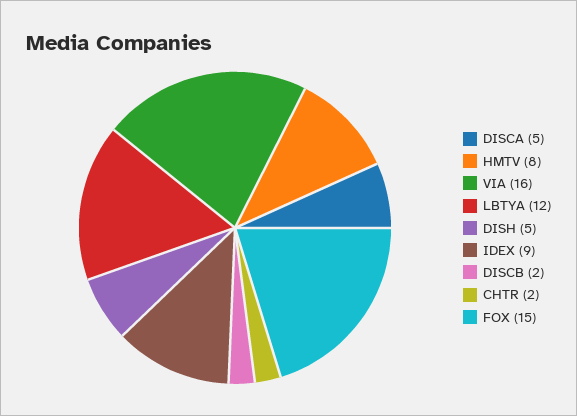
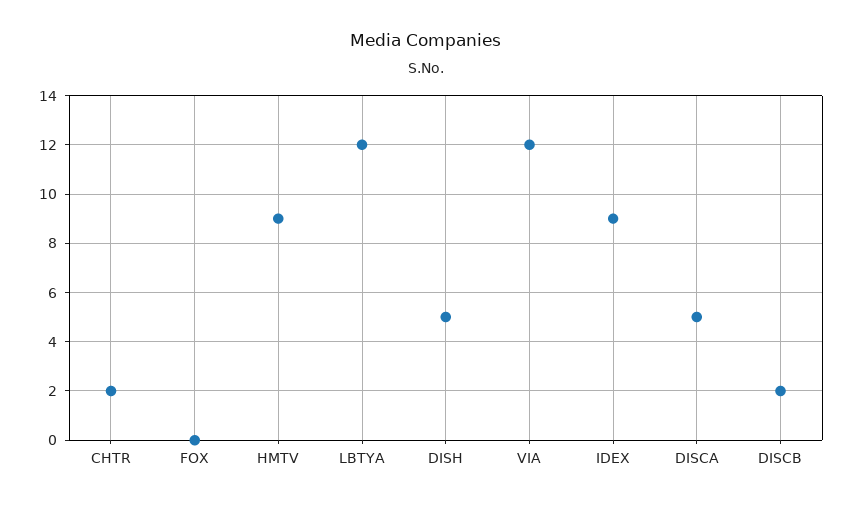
  {
    "DISCA": 5,
-   "HMTV": 8,
+   "HMTV": 9,
-   "VIA": 16,
+   "VIA": 12,
    "LBTYA": 12,
    "DISH": 5,
    "IDEX": 9,
    "DISCB": 2,
    "CHTR": 2,
-   "FOX": 15
+   "FOX": 0
  }

